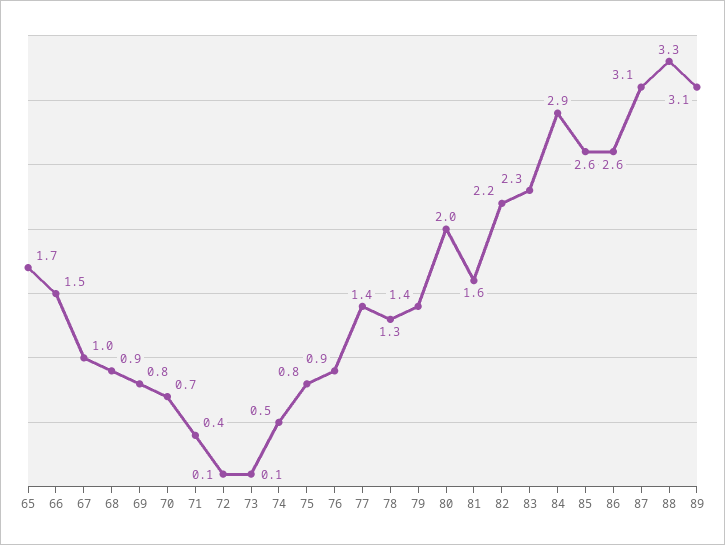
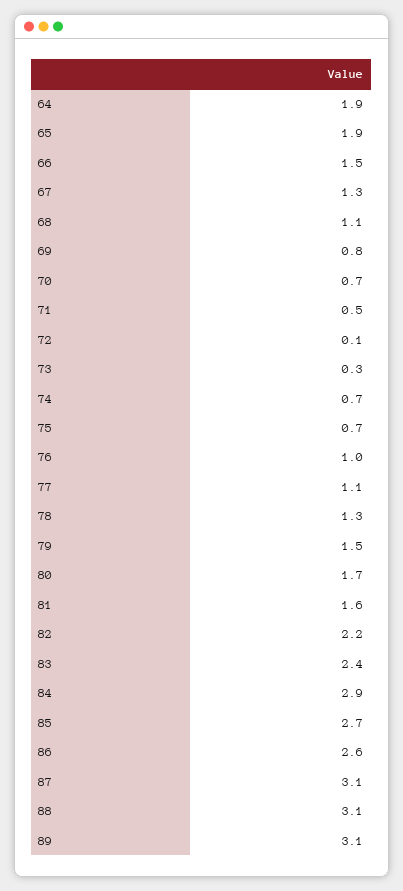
  {
-   "65": 1.7,
+   "65": 1.9,
    "66": 1.5,
-   "67": 1,
+   "67": 1.3,
-   "68": 0.9,
+   "68": 1.1,
    "69": 0.8,
    "70": 0.7,
-   "71": 0.4,
+   "71": 0.5,
    "72": 0.1,
-   "73": 0.1,
+   "73": 0.3,
-   "74": 0.5,
+   "74": 0.7,
-   "75": 0.8,
+   "75": 0.7,
-   "76": 0.9,
+   "76": 1,
-   "77": 1.4,
+   "77": 1.1,
    "78": 1.3,
-   "79": 1.4,
+   "79": 1.5,
-   "80": 2,
+   "80": 1.7,
    "81": 1.6,
    "82": 2.2,
-   "83": 2.3,
+   "83": 2.4,
    "84": 2.9,
-   "85": 2.6,
+   "85": 2.7,
    "86": 2.6,
    "87": 3.1,
-   "88": 3.3,
+   "88": 3.1,
-   "89": 3.1
+   "89": 3.1,
+   "64": 1.9
  }

